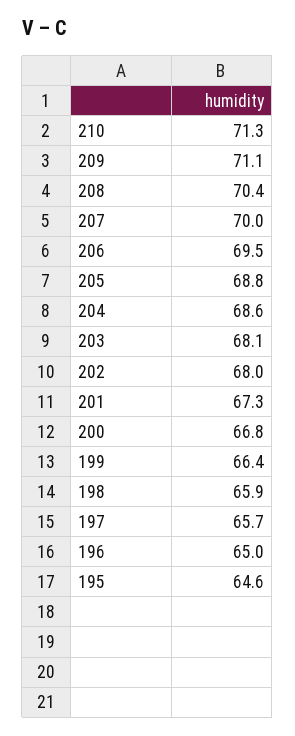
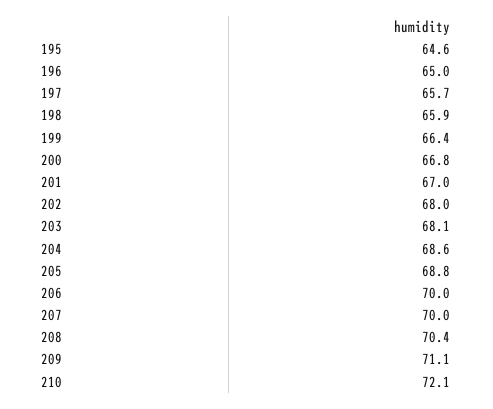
  {
-   "210": 71.3,
+   "210": 72.1,
    "209": 71.1,
    "208": 70.4,
    "207": 70,
-   "206": 69.5,
+   "206": 70,
    "205": 68.8,
    "204": 68.6,
    "203": 68.1,
    "202": 68,
-   "201": 67.3,
+   "201": 67,
    "200": 66.8,
    "199": 66.4,
    "198": 65.9,
    "197": 65.7,
    "196": 65,
    "195": 64.6
  }

